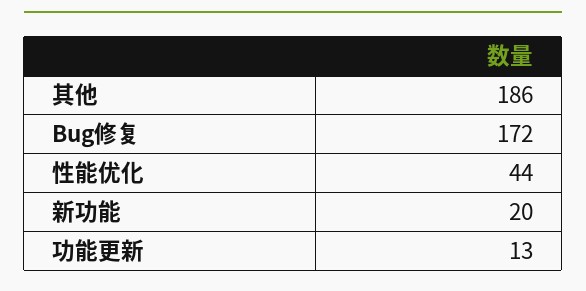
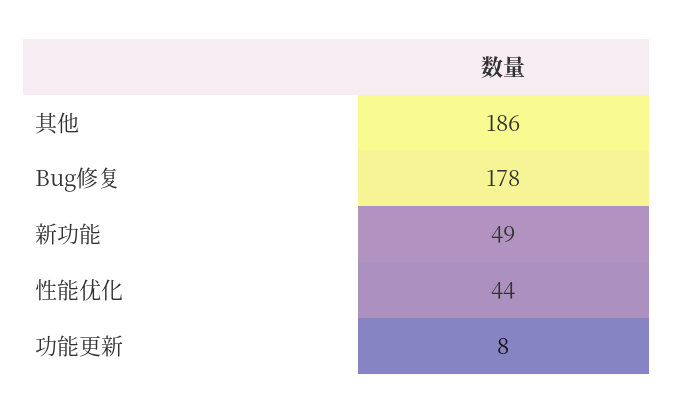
  {
    "其他": 186,
-   "Bug修复": 172,
+   "Bug修复": 178,
    "性能优化": 44,
-   "新功能": 20,
+   "新功能": 49,
-   "功能更新": 13
+   "功能更新": 8
  }

